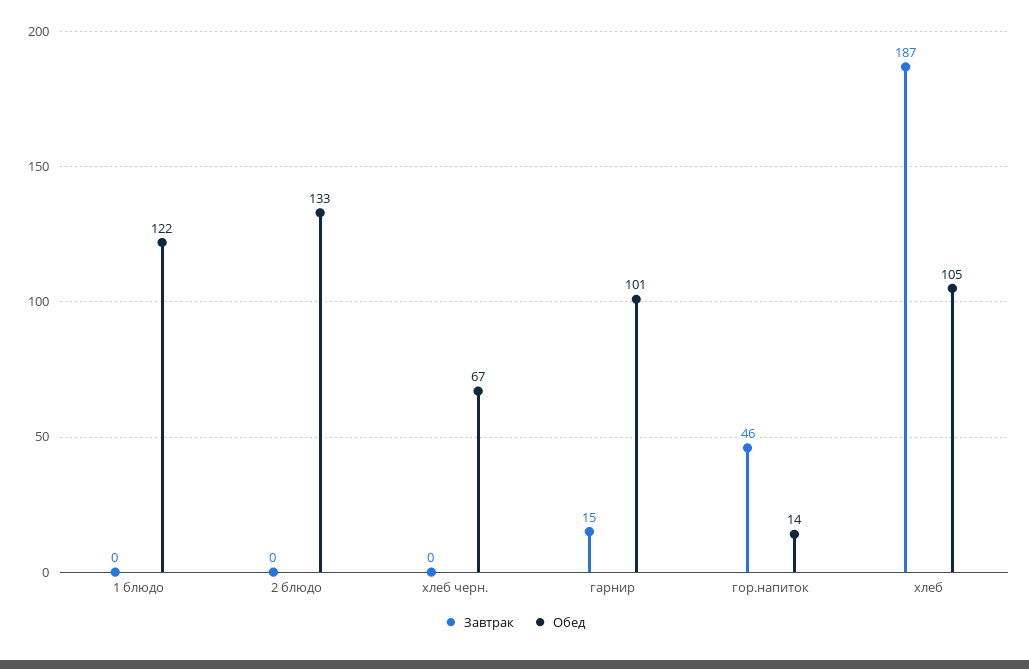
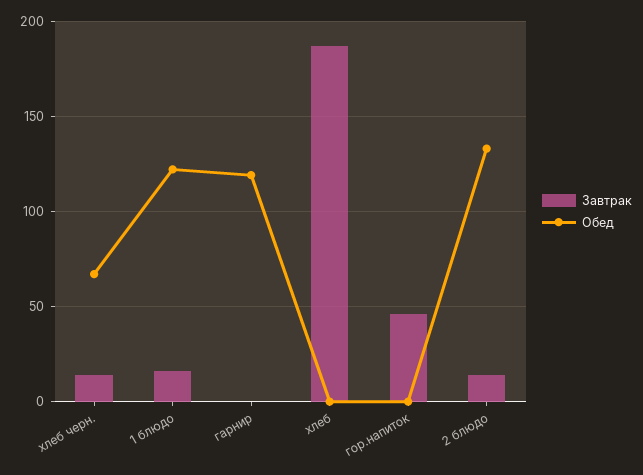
  {
    "Завтрак": {
-     "1 блюдо": 0,
+     "1 блюдо": 15,
-     "2 блюдо": 0,
+     "2 блюдо": 15,
-     "хлеб черн.": 0,
+     "хлеб черн.": 15,
-     "гарнир": 15,
+     "гарнир": 0,
      "гор.напиток": 46,
      "хлеб": 187
    },
    "Обед": {
      "1 блюдо": 122,
      "2 блюдо": 133,
      "хлеб черн.": 67,
-     "гарнир": 101,
+     "гарнир": 120,
-     "гор.напиток": 14,
+     "гор.напиток": 0,
-     "хлеб": 105
+     "хлеб": 0
    }
  }

